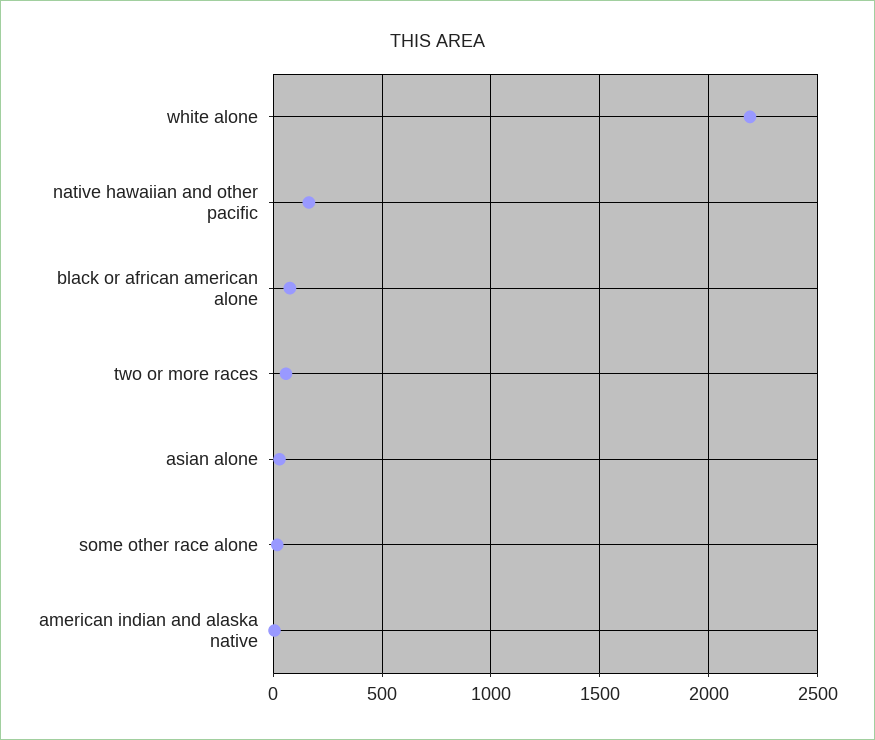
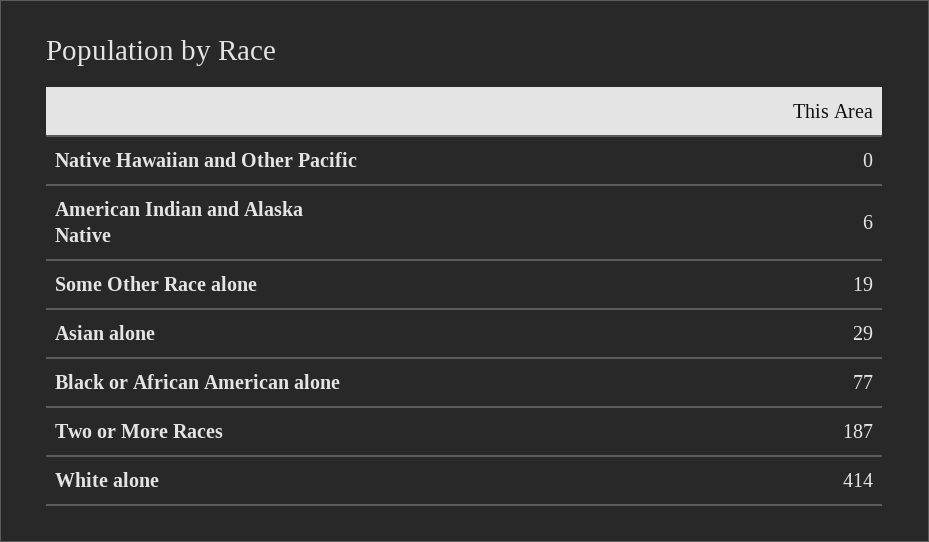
  {
-   "white alone": 2200,
+   "white alone": 414,
-   "native hawaiian and other pacific": 150,
+   "native hawaiian and other pacific": 0,
    "black or african american alone": 77,
-   "two or more races": 50,
+   "two or more races": 187,
    "asian alone": 29,
    "some other race alone": 19,
    "american indian and alaska native": 6
  }

